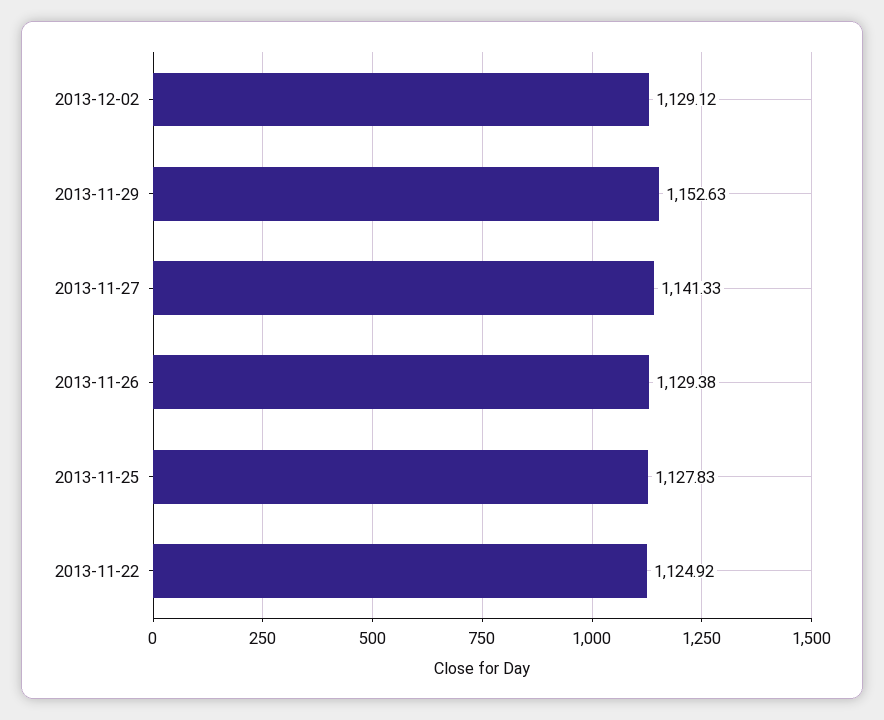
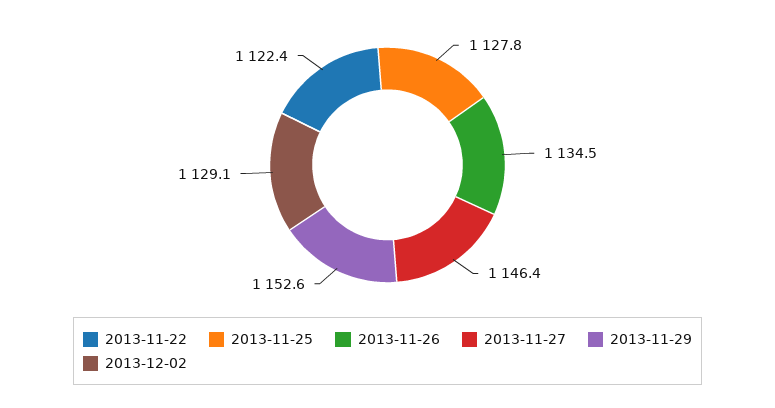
  {
    "2013-12-02": 1129.12,
    "2013-11-29": 1152.63,
-   "2013-11-27": 1141.33,
+   "2013-11-27": 1146.4,
-   "2013-11-26": 1129.38,
+   "2013-11-26": 1134.5,
    "2013-11-25": 1127.83,
-   "2013-11-22": 1124.92
+   "2013-11-22": 1122.4
  }

